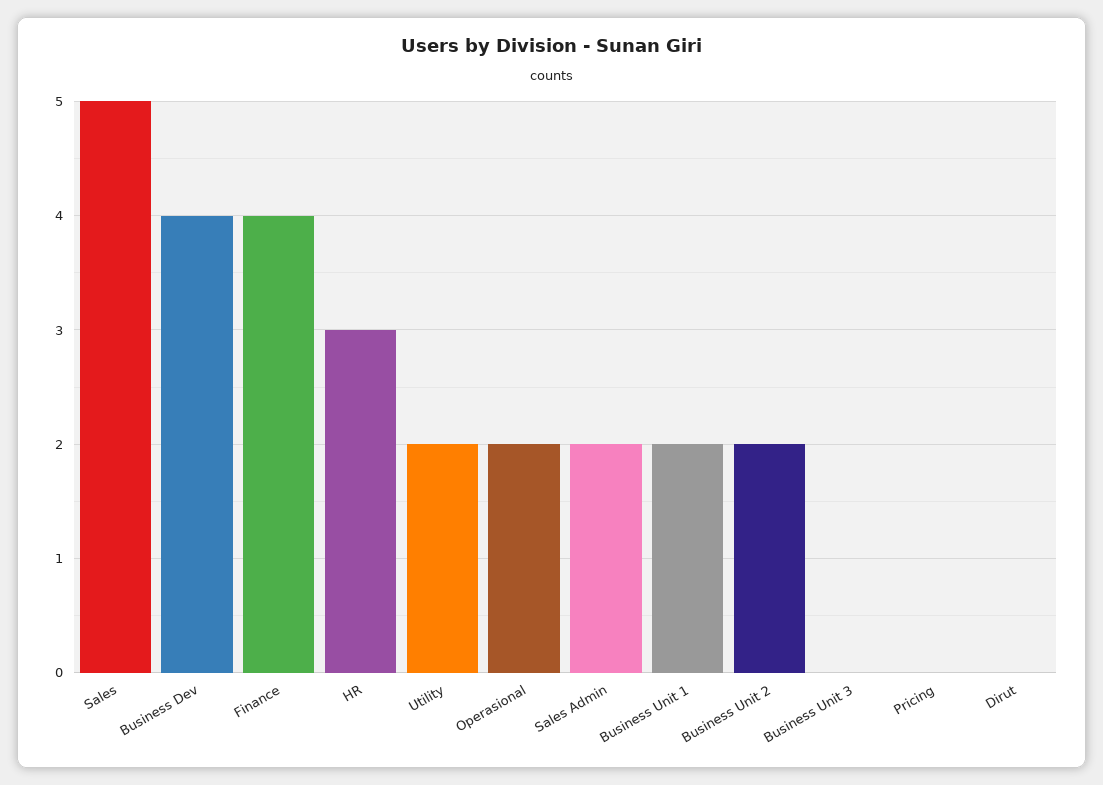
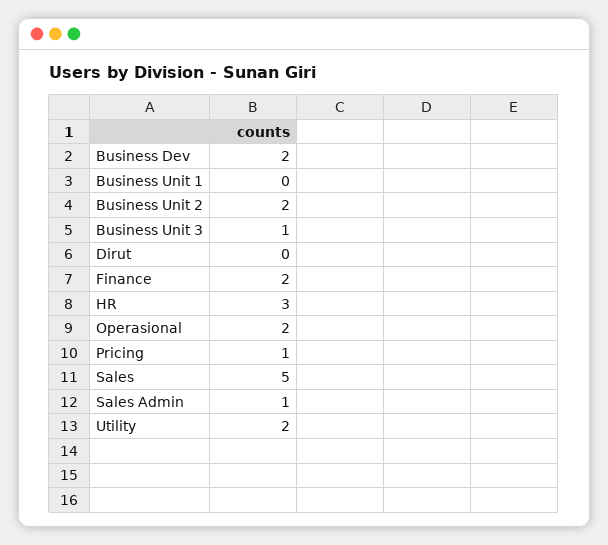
  {
    "Sales": 5,
-   "Business Dev": 4,
+   "Business Dev": 2,
-   "Finance": 4,
+   "Finance": 2,
    "HR": 3,
    "Utility": 2,
    "Operasional": 2,
-   "Sales Admin": 2,
+   "Sales Admin": 1,
-   "Business Unit 1": 2,
+   "Business Unit 1": 0,
    "Business Unit 2": 2,
-   "Business Unit 3": 0,
+   "Business Unit 3": 1,
-   "Pricing": 0,
+   "Pricing": 1,
    "Dirut": 0
  }

